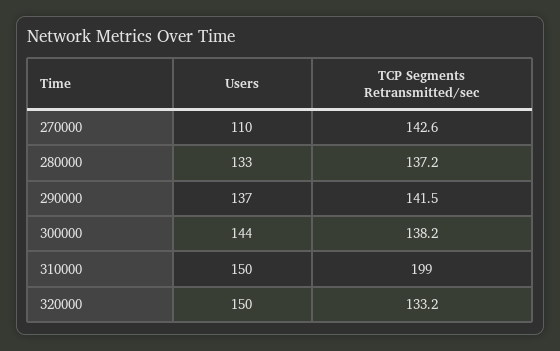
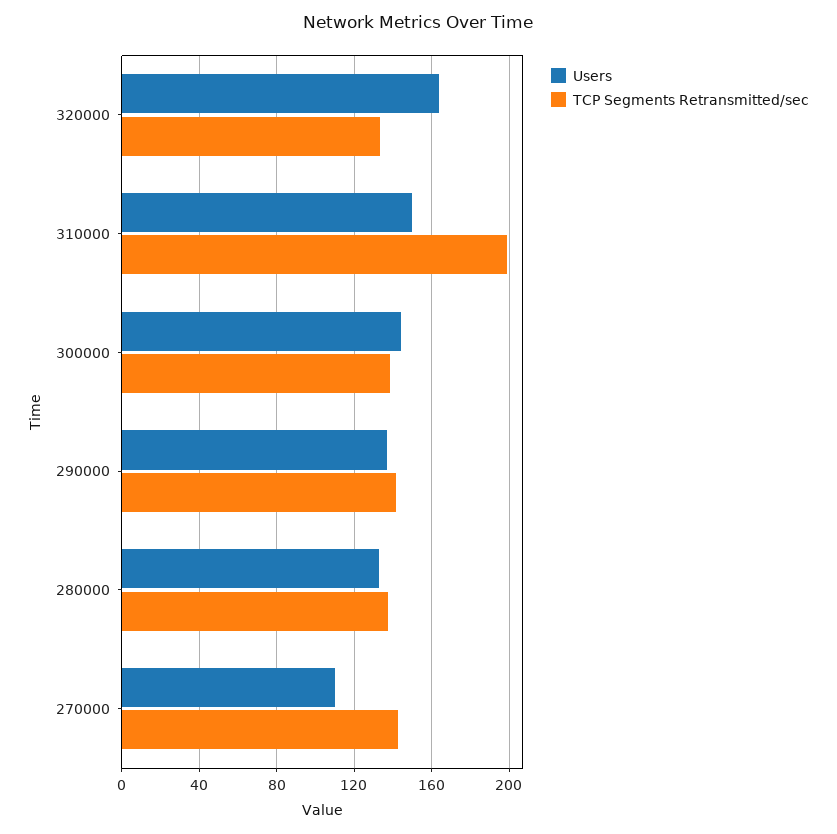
  {
    "Users": {
      "270000": 110,
      "280000": 133,
      "290000": 137,
      "300000": 144,
      "310000": 150,
-     "320000": 150
+     "320000": 165
    },
    "TCP Segments Retransmitted/sec": {
      "270000": 142.6,
      "280000": 137.2,
      "290000": 141.5,
      "300000": 138.2,
      "310000": 199,
      "320000": 133.2
    }
  }

